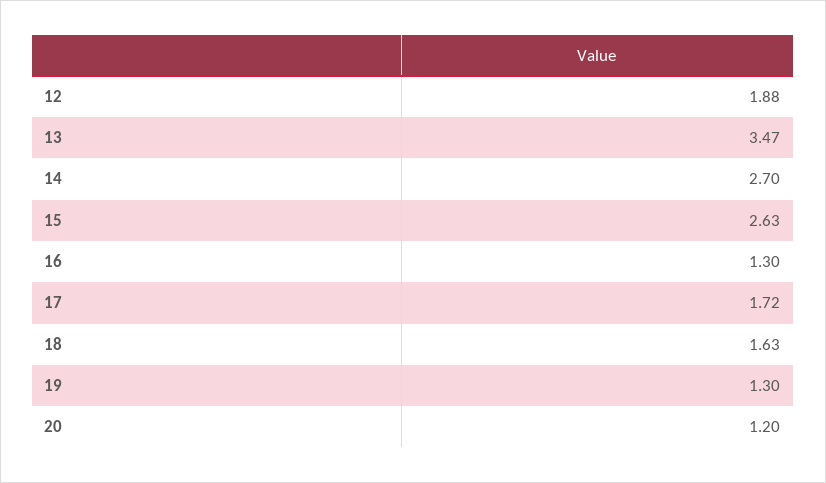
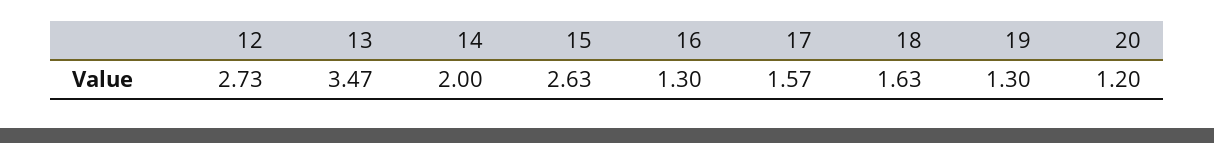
  {
-   "12": 1.88,
+   "12": 2.73,
    "13": 3.47,
-   "14": 2.7,
+   "14": 2,
    "15": 2.63,
    "16": 1.3,
-   "17": 1.72,
+   "17": 1.57,
    "18": 1.63,
    "19": 1.3,
    "20": 1.2
  }

